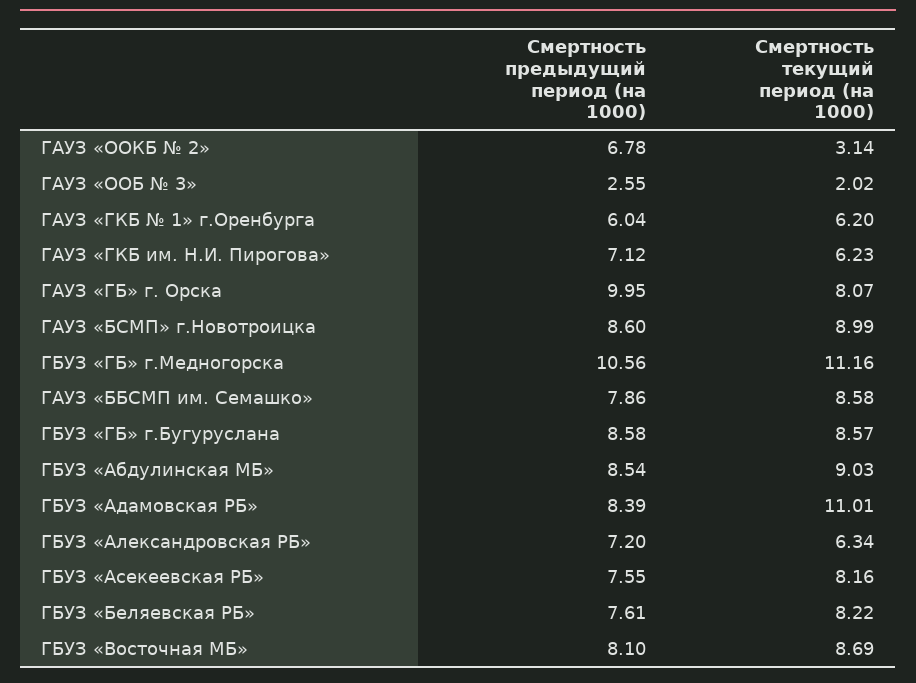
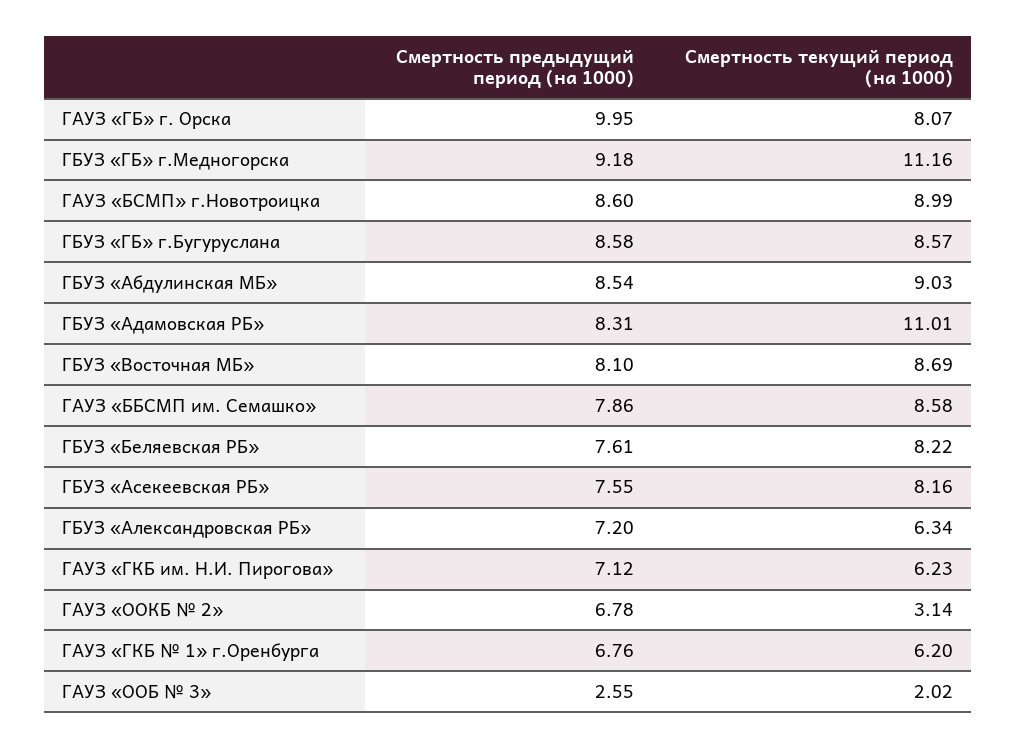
  {
    "Смертность предыдущий период (на 1000)": {
      "ГАУЗ «OOКБ № 2»": 6.78,
      "ГАУЗ «ООБ № 3»": 2.55,
-     "ГАУЗ «ГКБ № 1» г.Оренбурга": 6.04,
+     "ГАУЗ «ГКБ № 1» г.Оренбурга": 6.76,
      "ГАУЗ «ГКБ им. Н.И. Пирогова»": 7.12,
      "ГАУЗ «ГБ» г. Орска": 9.95,
      "ГАУЗ «БСМП» г.Новотроицка": 8.6,
-     "ГБУЗ «ГБ» г.Медногорска": 10.56,
+     "ГБУЗ «ГБ» г.Медногорска": 9.18,
      "ГАУЗ «ББСМП им. Семашко»": 7.86,
      "ГБУЗ «ГБ» г.Бугуруслана": 8.58,
      "ГБУЗ «Абдулинская МБ»": 8.54,
-     "ГБУЗ «Адамовская РБ»": 8.39,
+     "ГБУЗ «Адамовская РБ»": 8.31,
      "ГБУЗ «Александровская РБ»": 7.2,
      "ГБУЗ «Асекеевская РБ»": 7.55,
      "ГБУЗ «Беляевская РБ»": 7.61,
      "ГБУЗ «Восточная МБ»": 8.1
    },
    "Смертность текущий период (на 1000)": {
      "ГАУЗ «OOКБ № 2»": 3.14,
      "ГАУЗ «ООБ № 3»": 2.02,
      "ГАУЗ «ГКБ № 1» г.Оренбурга": 6.2,
      "ГАУЗ «ГКБ им. Н.И. Пирогова»": 6.23,
      "ГАУЗ «ГБ» г. Орска": 8.07,
      "ГАУЗ «БСМП» г.Новотроицка": 8.99,
      "ГБУЗ «ГБ» г.Медногорска": 11.16,
      "ГАУЗ «ББСМП им. Семашко»": 8.58,
      "ГБУЗ «ГБ» г.Бугуруслана": 8.57,
      "ГБУЗ «Абдулинская МБ»": 9.03,
      "ГБУЗ «Адамовская РБ»": 11.01,
      "ГБУЗ «Александровская РБ»": 6.34,
      "ГБУЗ «Асекеевская РБ»": 8.16,
      "ГБУЗ «Беляевская РБ»": 8.22,
      "ГБУЗ «Восточная МБ»": 8.69
    }
  }

